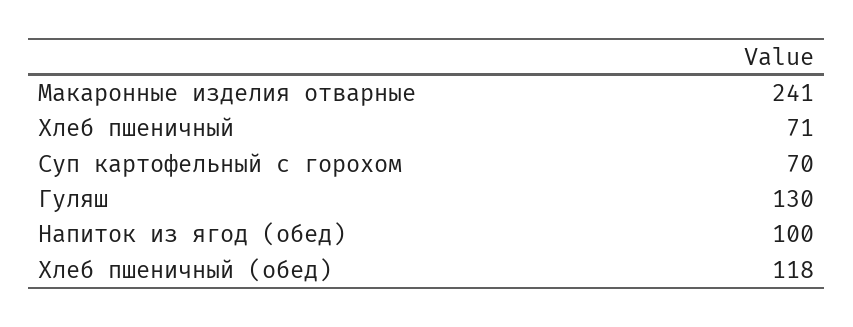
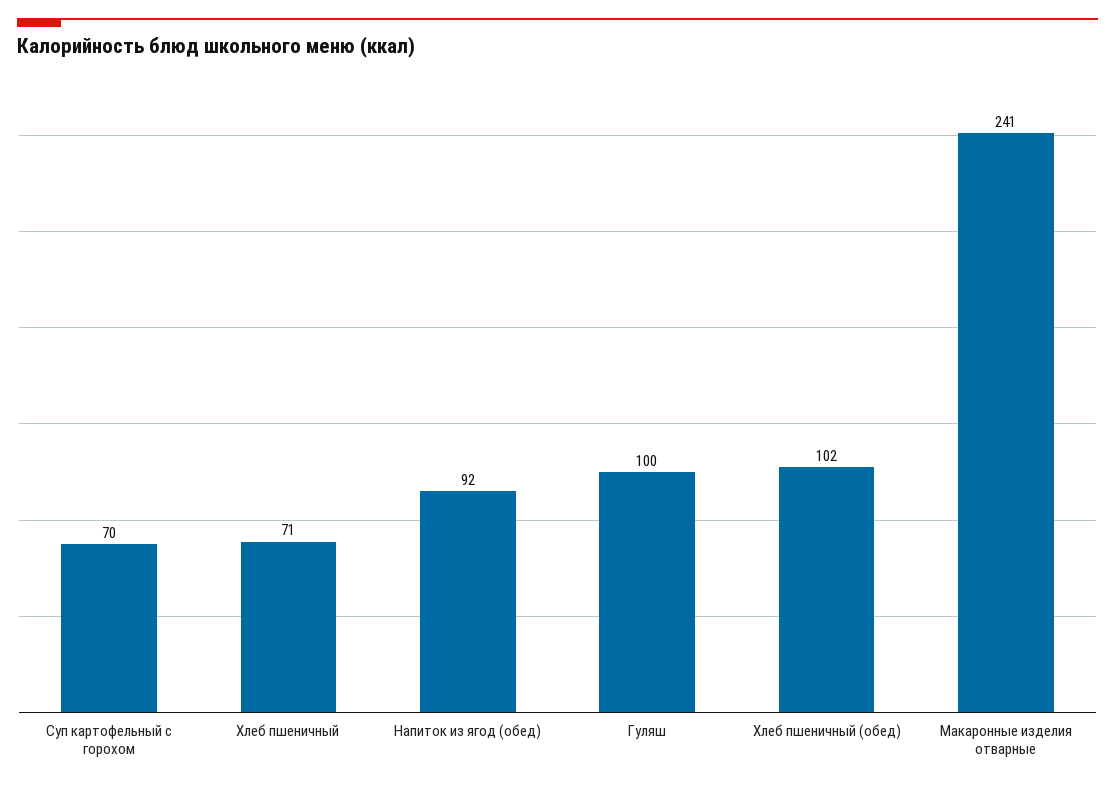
  {
    "Макаронные изделия отварные": 241,
    "Хлеб пшеничный": 71,
    "Суп картофельный с горохом": 70,
-   "Гуляш": 130,
+   "Гуляш": 100,
-   "Напиток из ягод (обед)": 100,
+   "Напиток из ягод (обед)": 92,
-   "Хлеб пшеничный (обед)": 118
+   "Хлеб пшеничный (обед)": 102
  }

